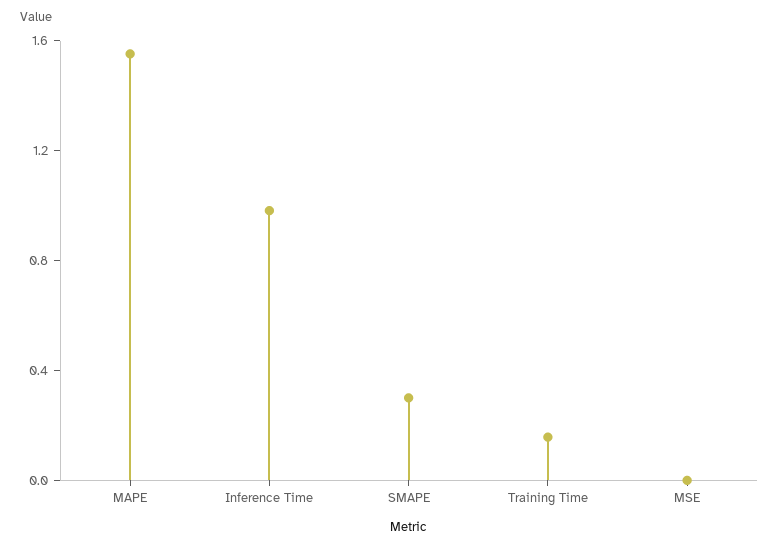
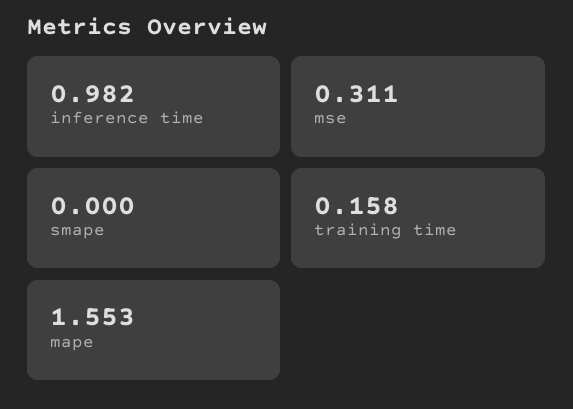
  {
    "MAPE": 1.553,
    "Inference Time": 0.982,
-   "SMAPE": 0.3,
+   "SMAPE": 0,
    "Training Time": 0.158,
-   "MSE": 0
+   "MSE": 0.311
  }

